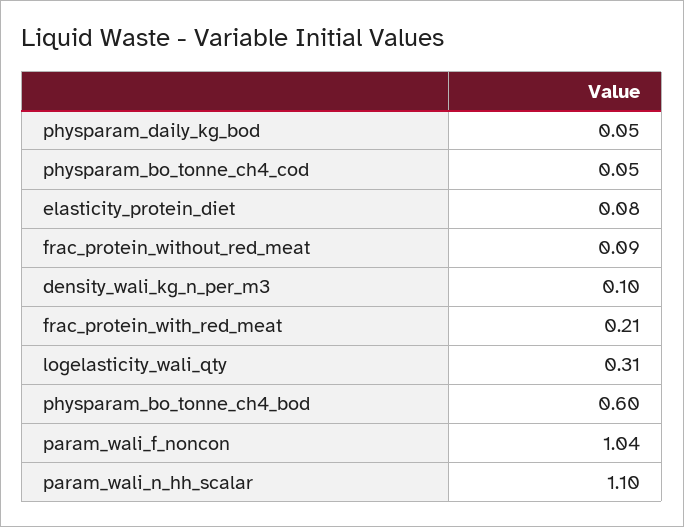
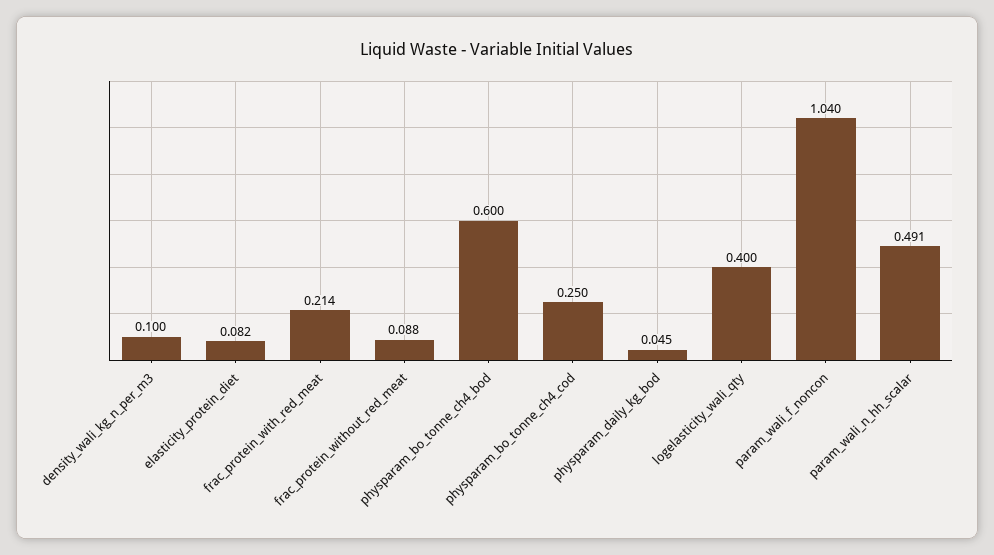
  {
    "physparam_daily_kg_bod": 0.045,
-   "physparam_bo_tonne_ch4_cod": 0.05,
+   "physparam_bo_tonne_ch4_cod": 0.25,
    "elasticity_protein_diet": 0.082,
    "frac_protein_without_red_meat": 0.088,
    "density_wali_kg_n_per_m3": 0.1,
    "frac_protein_with_red_meat": 0.214,
-   "logelasticity_wali_qty": 0.31,
+   "logelasticity_wali_qty": 0.4,
    "physparam_bo_tonne_ch4_bod": 0.6,
    "param_wali_f_noncon": 1.04,
-   "param_wali_n_hh_scalar": 1.1
+   "param_wali_n_hh_scalar": 0.491
  }

